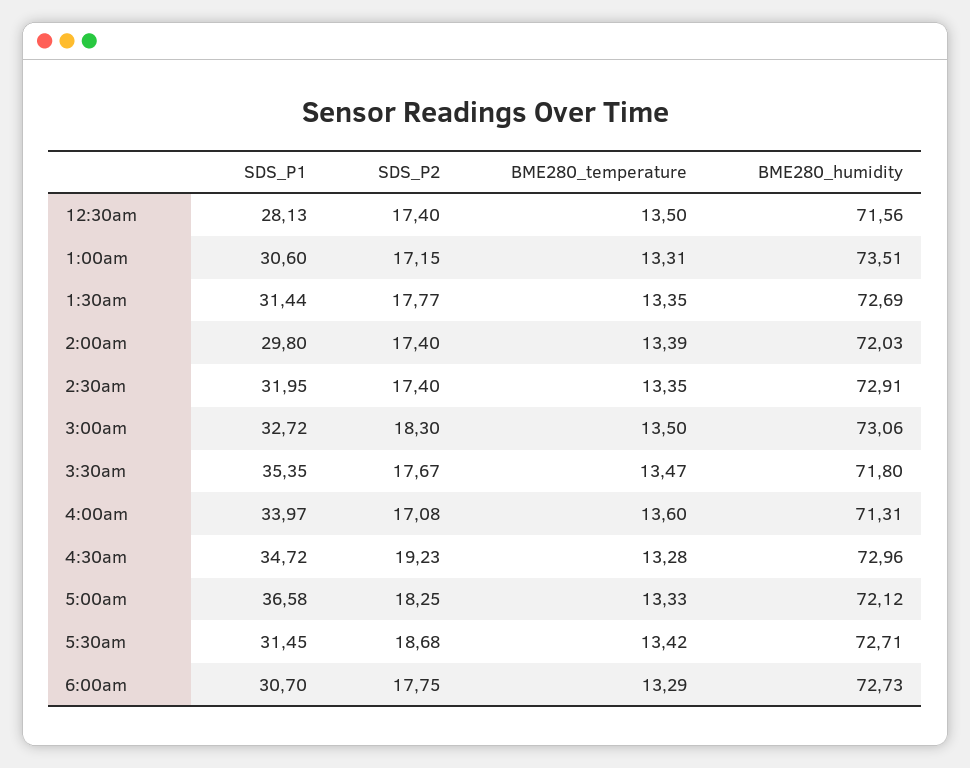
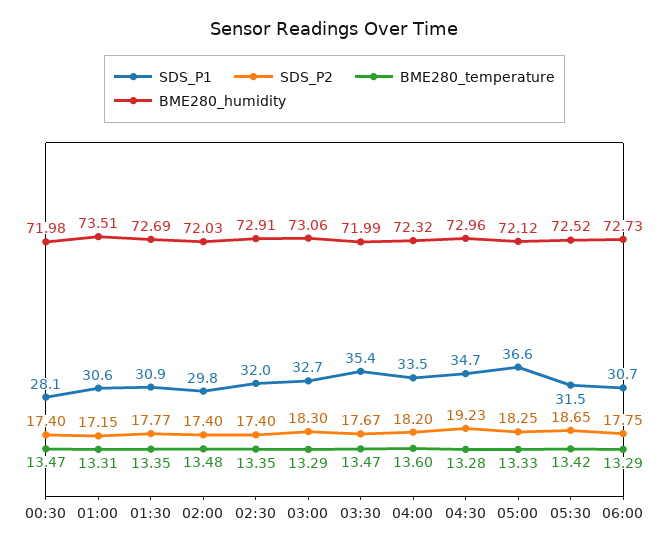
  {
    "SDS_P1": {
      "12:30am": 28.13,
      "1:00am": 30.6,
-     "1:30am": 31.44,
+     "1:30am": 30.9,
      "2:00am": 29.8,
      "2:30am": 31.95,
      "3:00am": 32.72,
      "3:30am": 35.35,
-     "4:00am": 33.97,
+     "4:00am": 33.5,
      "4:30am": 34.72,
      "5:00am": 36.58,
      "5:30am": 31.45,
      "6:00am": 30.7
    },
    "SDS_P2": {
      "12:30am": 17.4,
      "1:00am": 17.15,
      "1:30am": 17.77,
      "2:00am": 17.4,
      "2:30am": 17.4,
      "3:00am": 18.3,
      "3:30am": 17.67,
-     "4:00am": 17.08,
+     "4:00am": 18.2,
      "4:30am": 19.23,
      "5:00am": 18.25,
-     "5:30am": 18.68,
+     "5:30am": 18.65,
      "6:00am": 17.75
    },
    "BME280_temperature": {
-     "12:30am": 13.5,
+     "12:30am": 13.47,
      "1:00am": 13.31,
      "1:30am": 13.35,
-     "2:00am": 13.39,
+     "2:00am": 13.48,
      "2:30am": 13.35,
-     "3:00am": 13.5,
+     "3:00am": 13.29,
      "3:30am": 13.47,
      "4:00am": 13.6,
      "4:30am": 13.28,
      "5:00am": 13.33,
      "5:30am": 13.42,
      "6:00am": 13.29
    },
    "BME280_humidity": {
-     "12:30am": 71.56,
+     "12:30am": 71.98,
      "1:00am": 73.51,
      "1:30am": 72.69,
      "2:00am": 72.03,
      "2:30am": 72.91,
      "3:00am": 73.06,
-     "3:30am": 71.8,
+     "3:30am": 71.99,
-     "4:00am": 71.31,
+     "4:00am": 72.32,
      "4:30am": 72.96,
      "5:00am": 72.12,
-     "5:30am": 72.71,
+     "5:30am": 72.52,
      "6:00am": 72.73
    }
  }

